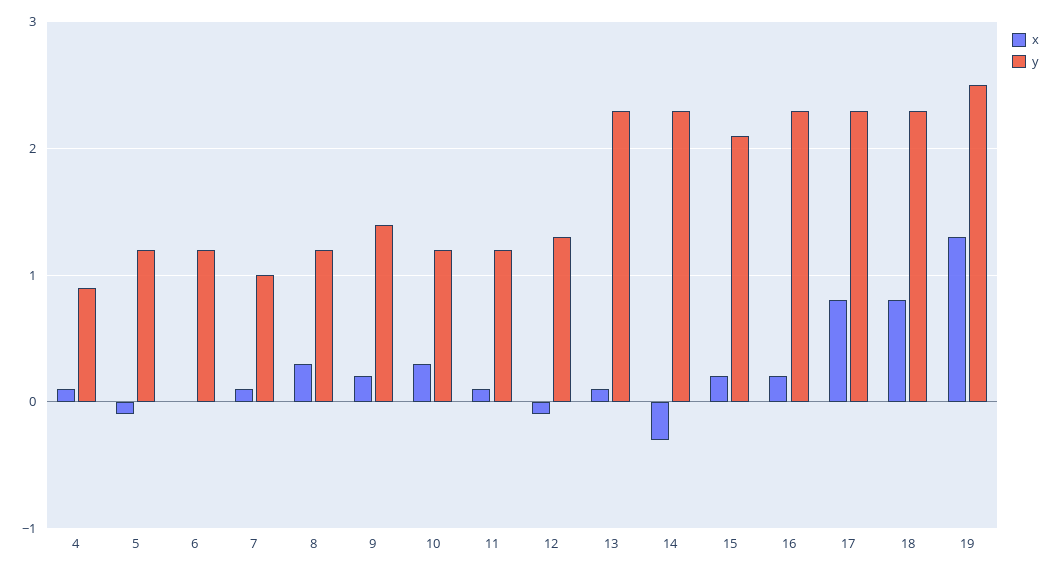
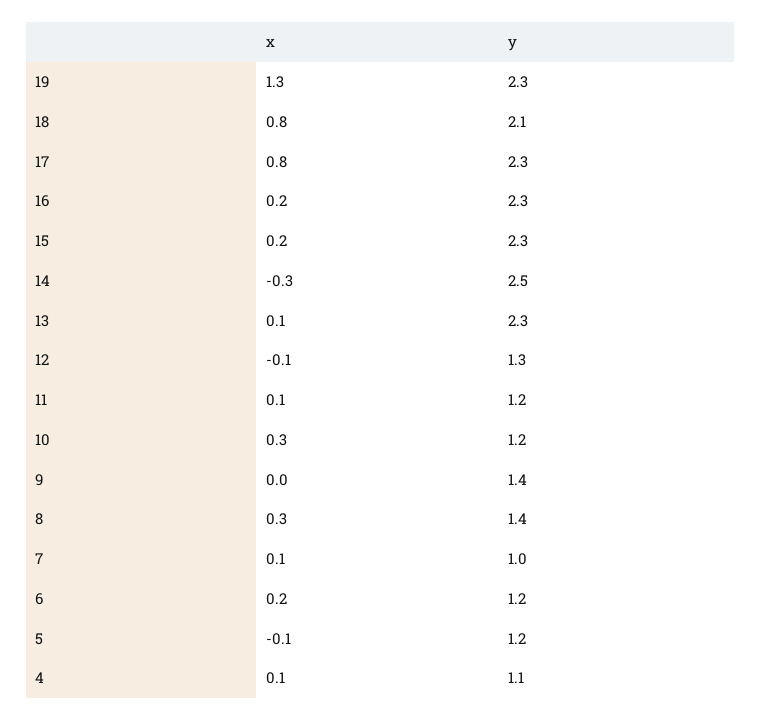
  {
    "x": {
      "4": 0.1,
      "5": -0.1,
-     "6": 0,
+     "6": 0.2,
      "7": 0.1,
      "8": 0.3,
-     "9": 0.2,
+     "9": 0,
      "10": 0.3,
      "11": 0.1,
      "12": -0.1,
      "13": 0.1,
      "14": -0.3,
      "15": 0.2,
      "16": 0.2,
      "17": 0.8,
      "18": 0.8,
      "19": 1.3
    },
    "y": {
-     "4": 0.9,
+     "4": 1.1,
      "5": 1.2,
      "6": 1.2,
      "7": 1,
-     "8": 1.2,
+     "8": 1.4,
      "9": 1.4,
      "10": 1.2,
      "11": 1.2,
      "12": 1.3,
      "13": 2.3,
-     "14": 2.3,
+     "14": 2.5,
-     "15": 2.1,
+     "15": 2.3,
      "16": 2.3,
      "17": 2.3,
-     "18": 2.3,
+     "18": 2.1,
-     "19": 2.5
+     "19": 2.3
    }
  }

